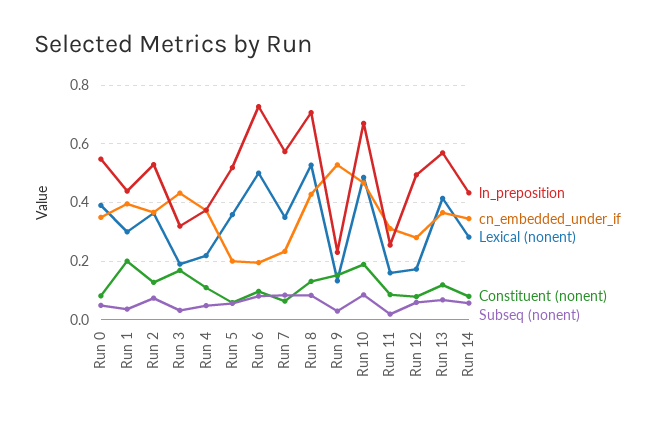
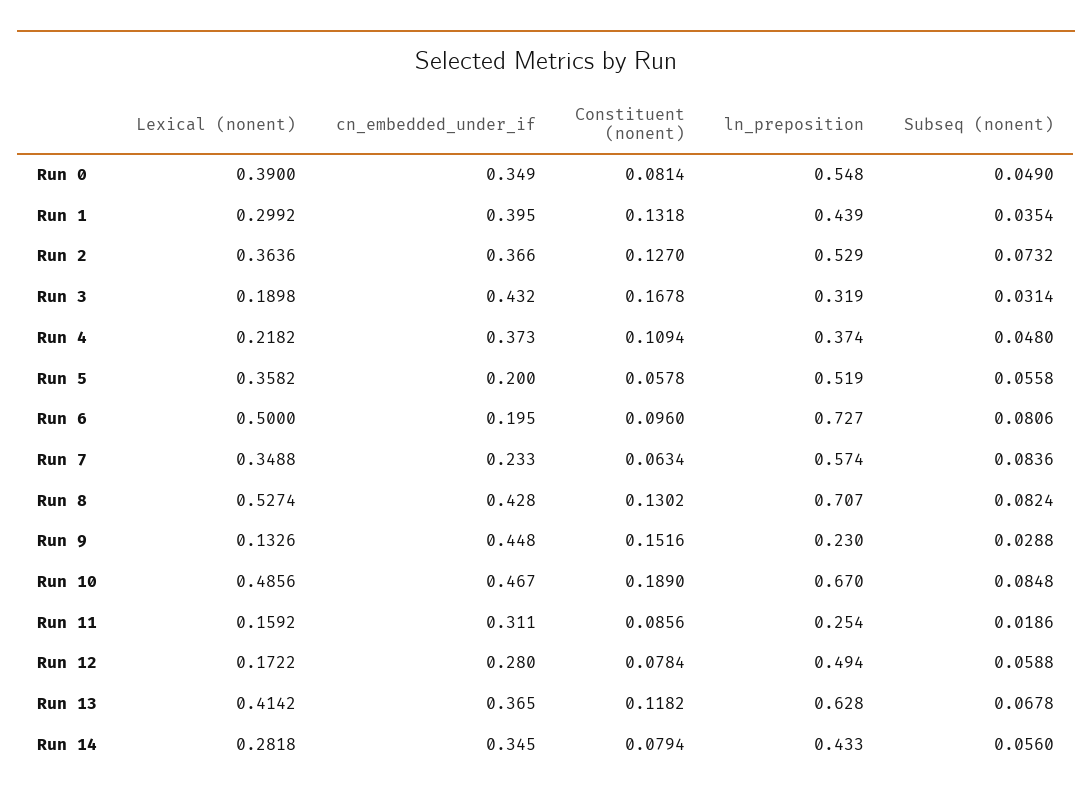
  {
    "ln_preposition": {
      "Run 0": 0.548,
      "Run 1": 0.439,
      "Run 2": 0.529,
      "Run 3": 0.319,
      "Run 4": 0.374,
      "Run 5": 0.519,
      "Run 6": 0.727,
      "Run 7": 0.574,
      "Run 8": 0.707,
      "Run 9": 0.23,
      "Run 10": 0.67,
      "Run 11": 0.254,
      "Run 12": 0.494,
-     "Run 13": 0.575,
+     "Run 13": 0.628,
      "Run 14": 0.433
    },
    "cn_embedded_under_if": {
      "Run 0": 0.349,
      "Run 1": 0.395,
      "Run 2": 0.366,
      "Run 3": 0.432,
      "Run 4": 0.373,
      "Run 5": 0.2,
      "Run 6": 0.195,
      "Run 7": 0.233,
      "Run 8": 0.428,
-     "Run 9": 0.525,
+     "Run 9": 0.448,
      "Run 10": 0.467,
      "Run 11": 0.311,
      "Run 12": 0.28,
      "Run 13": 0.365,
      "Run 14": 0.345
    },
    "Lexical (nonent)": {
      "Run 0": 0.39,
      "Run 1": 0.2992,
      "Run 2": 0.3636,
      "Run 3": 0.1898,
      "Run 4": 0.2182,
      "Run 5": 0.3582,
      "Run 6": 0.5,
      "Run 7": 0.3488,
      "Run 8": 0.5274,
      "Run 9": 0.1326,
      "Run 10": 0.4856,
      "Run 11": 0.1592,
      "Run 12": 0.1722,
      "Run 13": 0.4142,
      "Run 14": 0.2818
    },
    "Constituent (nonent)": {
      "Run 0": 0.0814,
-     "Run 1": 0.2,
+     "Run 1": 0.1318,
      "Run 2": 0.127,
      "Run 3": 0.1678,
      "Run 4": 0.1094,
      "Run 5": 0.0578,
      "Run 6": 0.096,
      "Run 7": 0.0634,
      "Run 8": 0.1302,
      "Run 9": 0.1516,
      "Run 10": 0.189,
      "Run 11": 0.0856,
      "Run 12": 0.0784,
      "Run 13": 0.1182,
      "Run 14": 0.0794
    },
    "Subseq (nonent)": {
      "Run 0": 0.049,
      "Run 1": 0.0354,
      "Run 2": 0.0732,
      "Run 3": 0.0314,
      "Run 4": 0.048,
      "Run 5": 0.0558,
      "Run 6": 0.0806,
      "Run 7": 0.0836,
      "Run 8": 0.0824,
      "Run 9": 0.0288,
      "Run 10": 0.0848,
      "Run 11": 0.0186,
      "Run 12": 0.0588,
      "Run 13": 0.0678,
      "Run 14": 0.056
    }
  }

